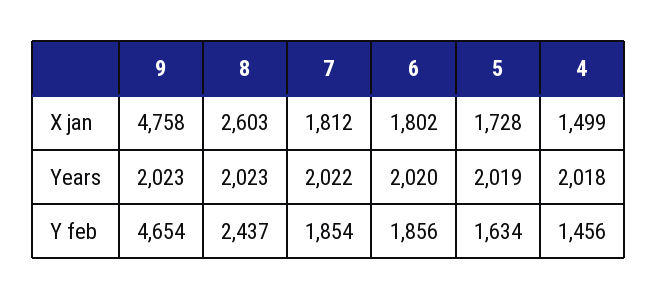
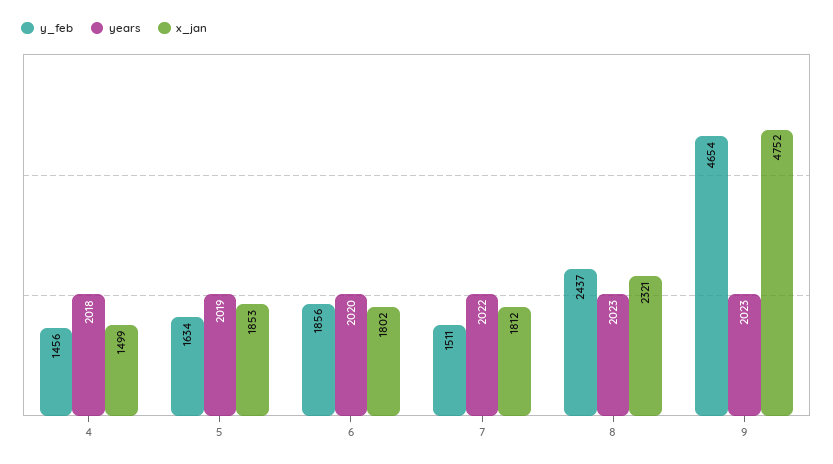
  {
    "X jan": {
-     "9": 4758,
+     "9": 4752,
-     "8": 2603,
+     "8": 2321,
      "7": 1812,
      "6": 1802,
-     "5": 1728,
+     "5": 1853,
      "4": 1499
    },
    "Years": {
      "9": 2023,
      "8": 2023,
      "7": 2022,
      "6": 2020,
      "5": 2019,
      "4": 2018
    },
    "Y feb": {
      "9": 4654,
      "8": 2437,
-     "7": 1854,
+     "7": 1511,
      "6": 1856,
      "5": 1634,
      "4": 1456
    }
  }

